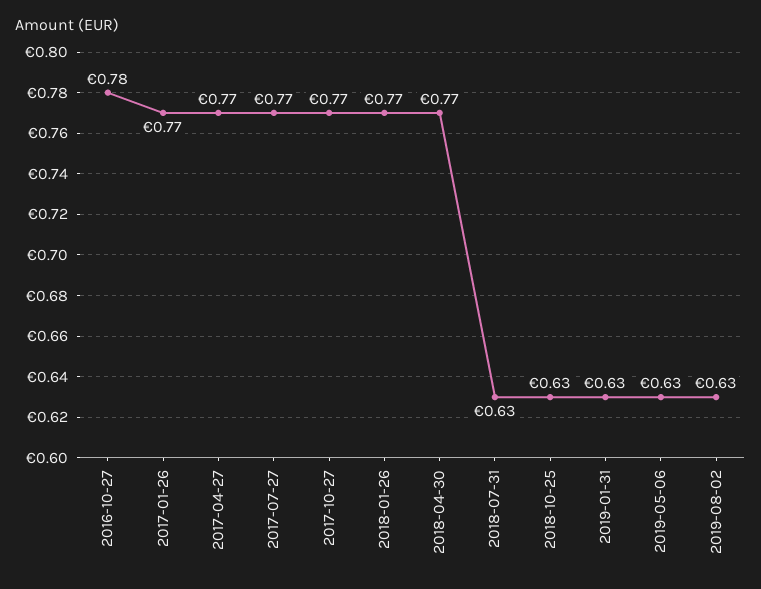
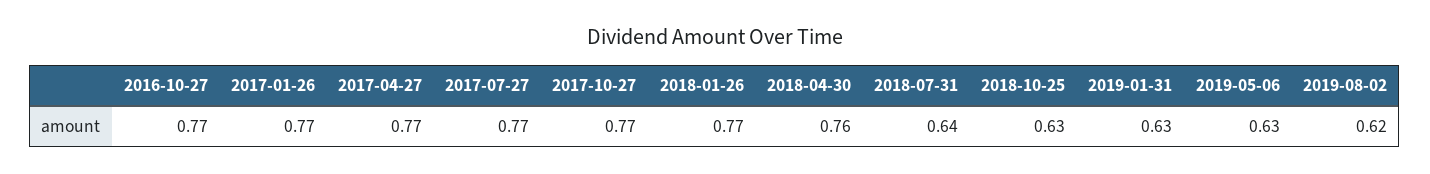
  {
-   "2016-10-27": 0.78,
+   "2016-10-27": 0.77,
    "2017-01-26": 0.77,
    "2017-04-27": 0.77,
    "2017-07-27": 0.77,
    "2017-10-27": 0.77,
    "2018-01-26": 0.77,
-   "2018-04-30": 0.77,
+   "2018-04-30": 0.76,
-   "2018-07-31": 0.63,
+   "2018-07-31": 0.64,
    "2018-10-25": 0.63,
    "2019-01-31": 0.63,
    "2019-05-06": 0.63,
-   "2019-08-02": 0.63
+   "2019-08-02": 0.62
  }

